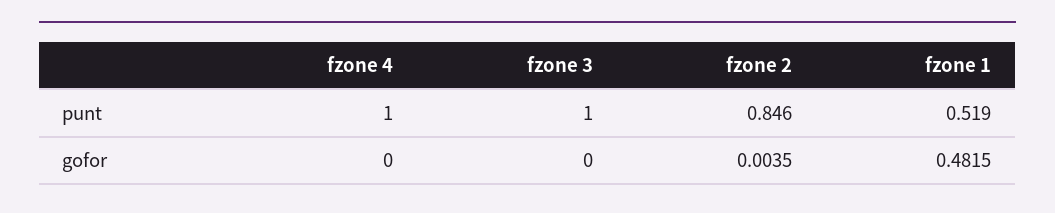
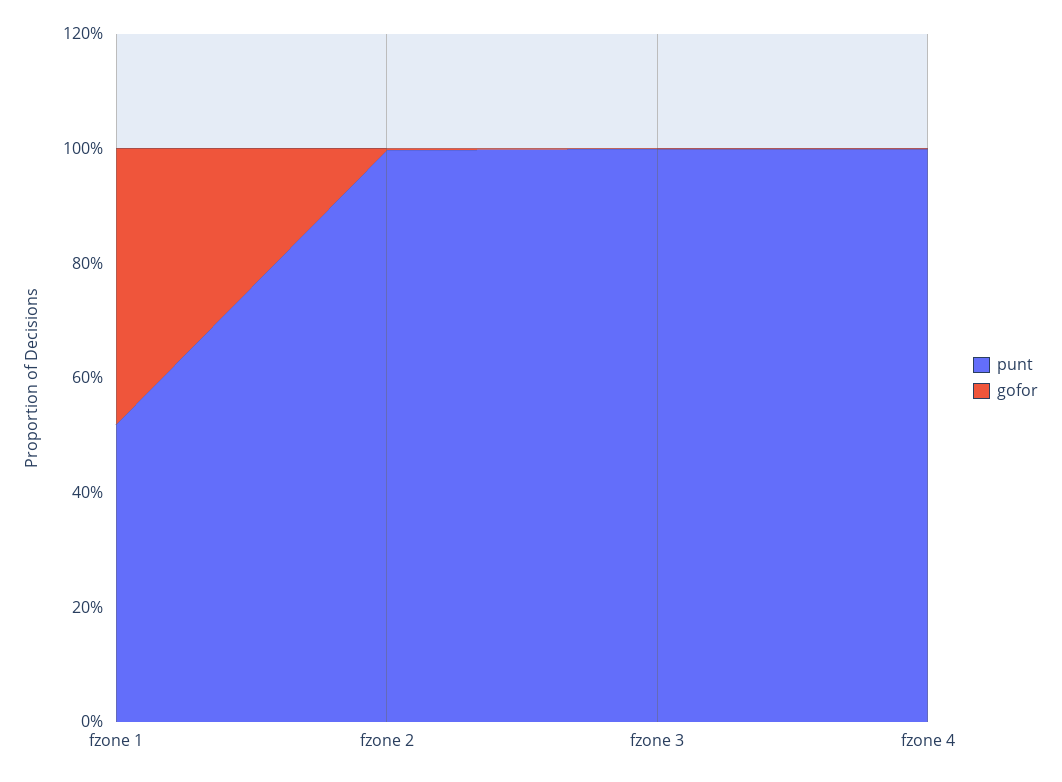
  {
    "punt": {
      "fzone 4": 1,
      "fzone 3": 1,
-     "fzone 2": 0.846,
+     "fzone 2": 1,
      "fzone 1": 0.519
    },
    "gofor": {
      "fzone 4": 0,
      "fzone 3": 0,
      "fzone 2": 0.0035,
      "fzone 1": 0.4815
    }
  }

